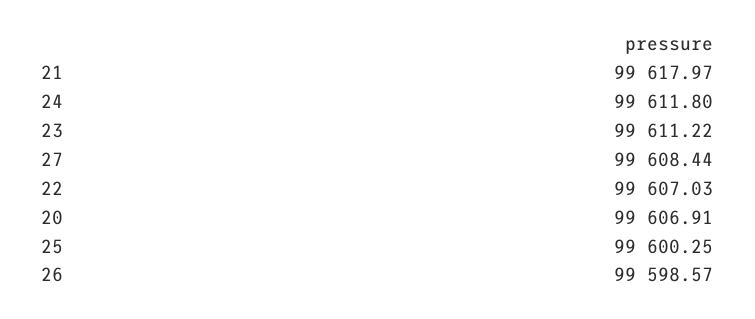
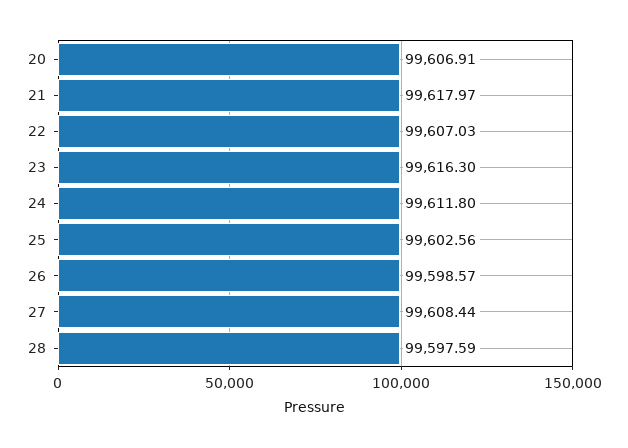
  {
    "21": 99617.97,
    "24": 99611.8,
-   "23": 99611.22,
+   "23": 99616.3,
    "27": 99608.44,
    "22": 99607.03,
    "20": 99606.91,
-   "25": 99600.25,
+   "25": 99602.56,
-   "26": 99598.57
+   "26": 99598.57,
+   "28": 99597.59
  }

